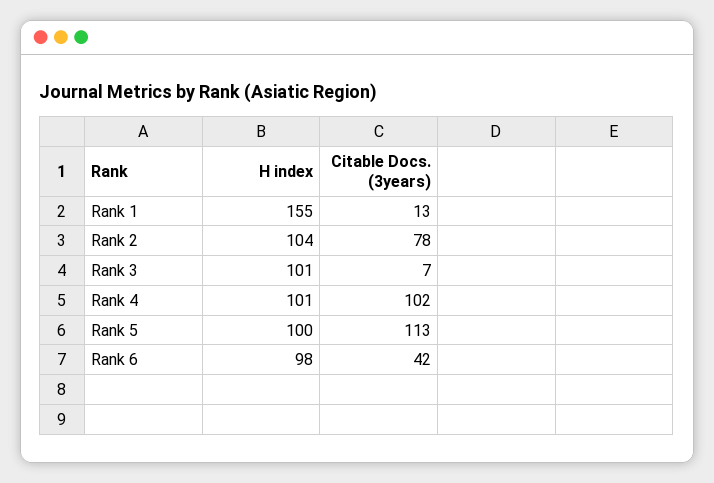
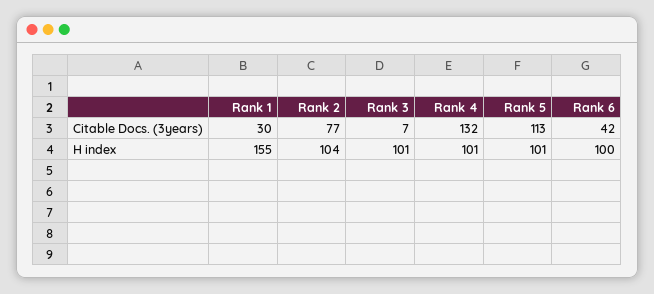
  {
    "H index": {
      "Rank 1": 155,
      "Rank 2": 104,
      "Rank 3": 101,
      "Rank 4": 101,
-     "Rank 5": 100,
+     "Rank 5": 101,
-     "Rank 6": 98
+     "Rank 6": 100
    },
    "Citable Docs. (3years)": {
-     "Rank 1": 13,
+     "Rank 1": 30,
-     "Rank 2": 78,
+     "Rank 2": 77,
      "Rank 3": 7,
-     "Rank 4": 102,
+     "Rank 4": 132,
      "Rank 5": 113,
      "Rank 6": 42
    }
  }

